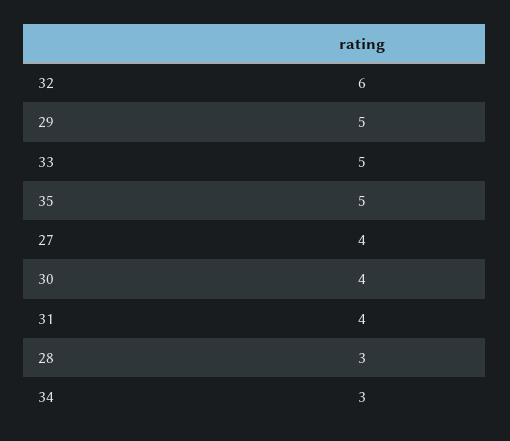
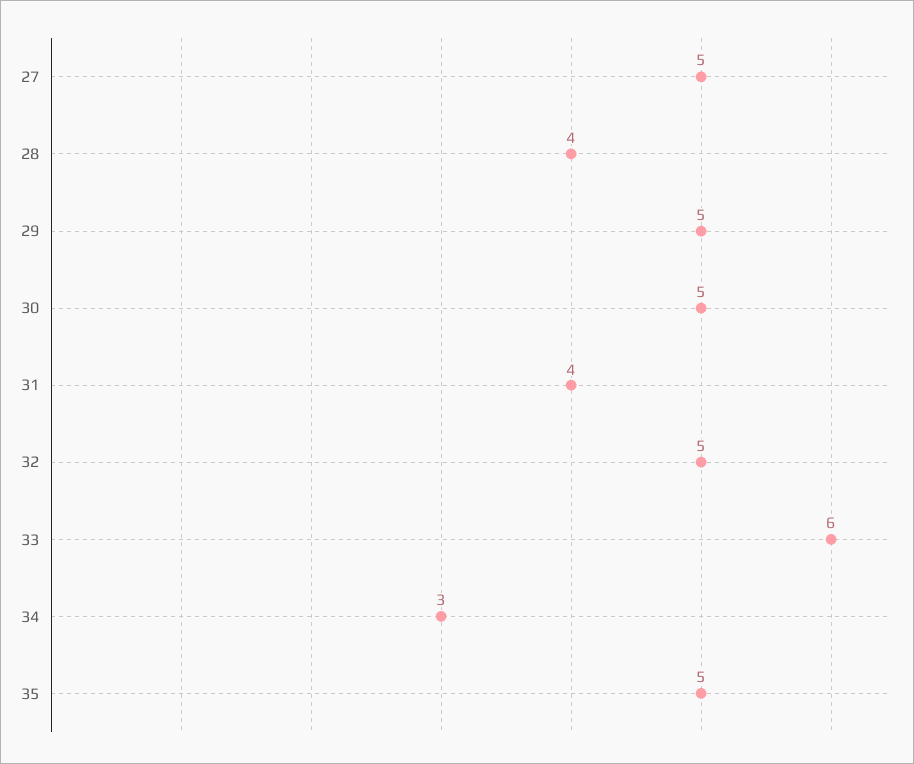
  {
-   "32": 6,
+   "32": 5,
    "29": 5,
-   "33": 5,
+   "33": 6,
    "35": 5,
-   "27": 4,
+   "27": 5,
-   "30": 4,
+   "30": 5,
    "31": 4,
-   "28": 3,
+   "28": 4,
    "34": 3
  }

